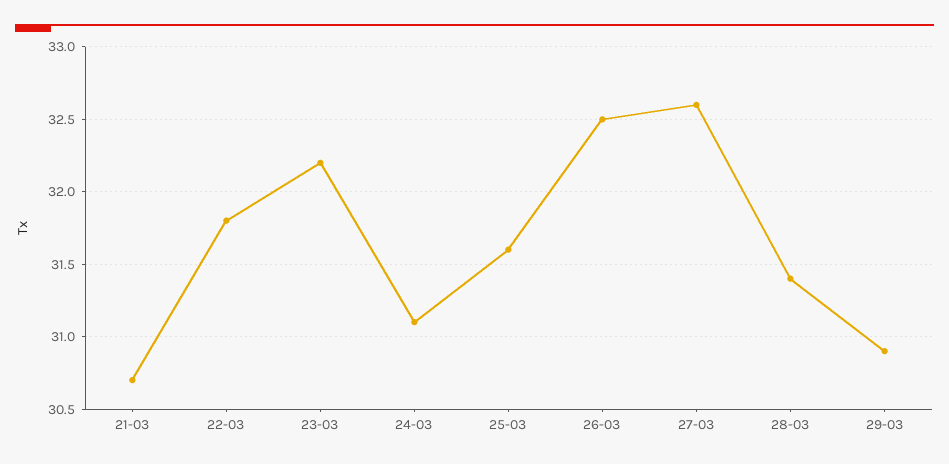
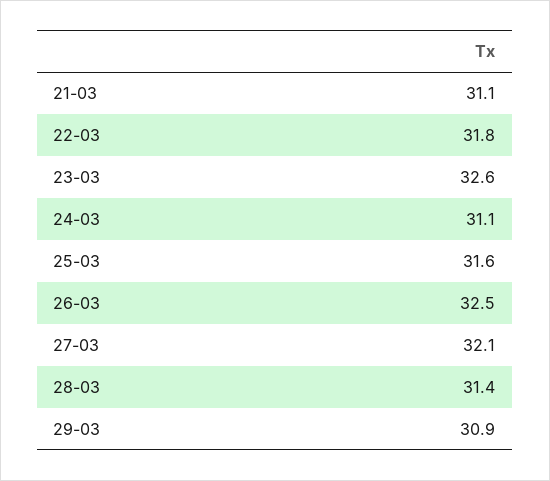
  {
-   "21-03": 30.7,
+   "21-03": 31.1,
    "22-03": 31.8,
-   "23-03": 32.2,
+   "23-03": 32.6,
    "24-03": 31.1,
    "25-03": 31.6,
    "26-03": 32.5,
-   "27-03": 32.6,
+   "27-03": 32.1,
    "28-03": 31.4,
    "29-03": 30.9
  }

